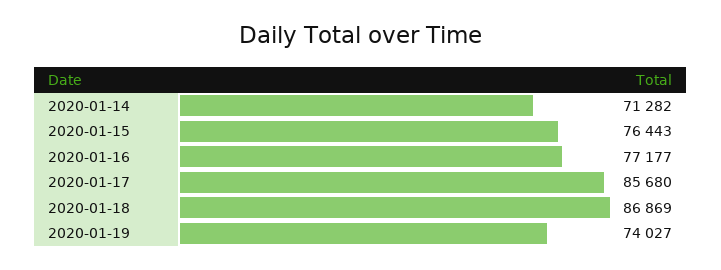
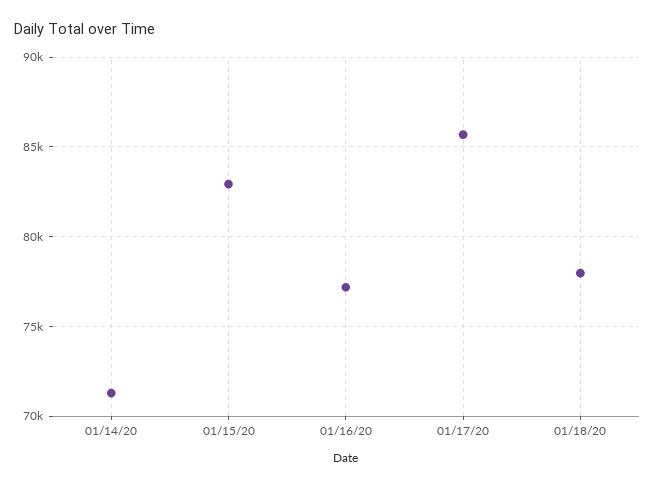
  {
    "2020-01-14": 71282,
-   "2020-01-15": 76443,
+   "2020-01-15": 83000,
    "2020-01-16": 77177,
    "2020-01-17": 85680,
-   "2020-01-18": 86869,
+   "2020-01-18": 78000
-   "2020-01-19": 74027
  }

